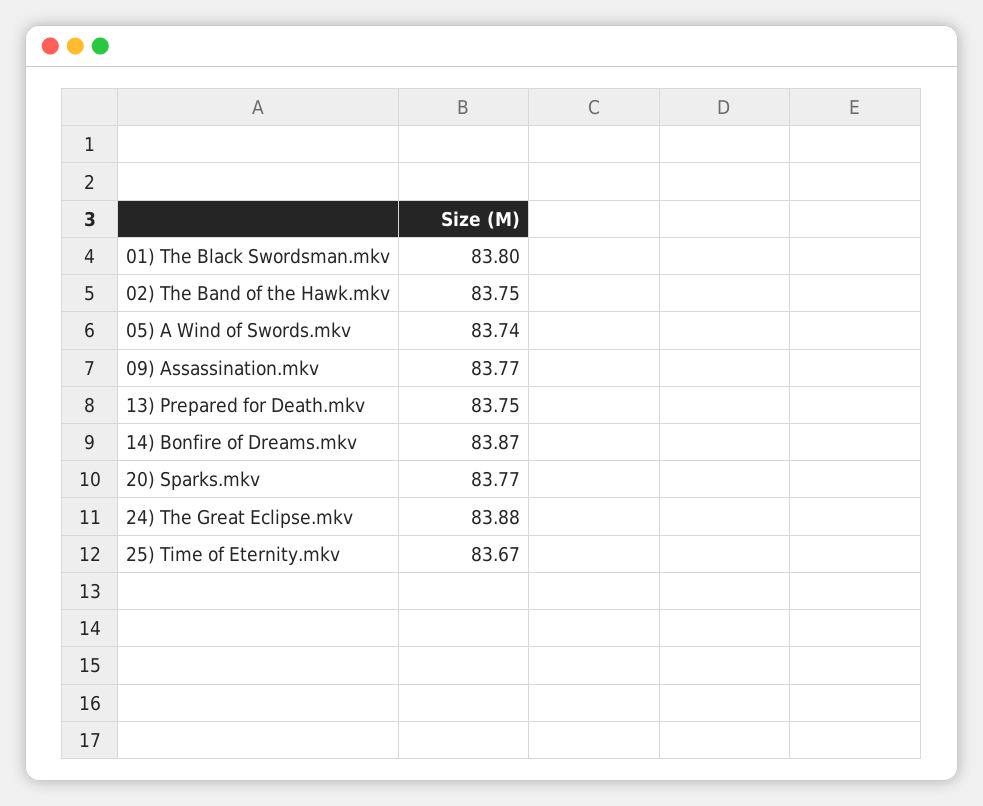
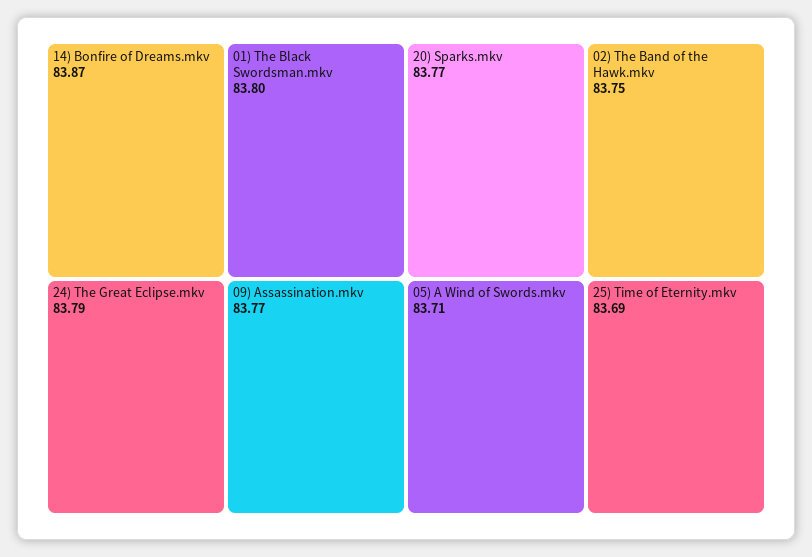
  {
    "01) The Black Swordsman.mkv": 83.8,
    "02) The Band of the Hawk.mkv": 83.75,
-   "05) A Wind of Swords.mkv": 83.74,
+   "05) A Wind of Swords.mkv": 83.71,
    "09) Assassination.mkv": 83.77,
-   "13) Prepared for Death.mkv": 83.75,
    "14) Bonfire of Dreams.mkv": 83.87,
    "20) Sparks.mkv": 83.77,
-   "24) The Great Eclipse.mkv": 83.88,
+   "24) The Great Eclipse.mkv": 83.79,
-   "25) Time of Eternity.mkv": 83.67
+   "25) Time of Eternity.mkv": 83.69
  }

